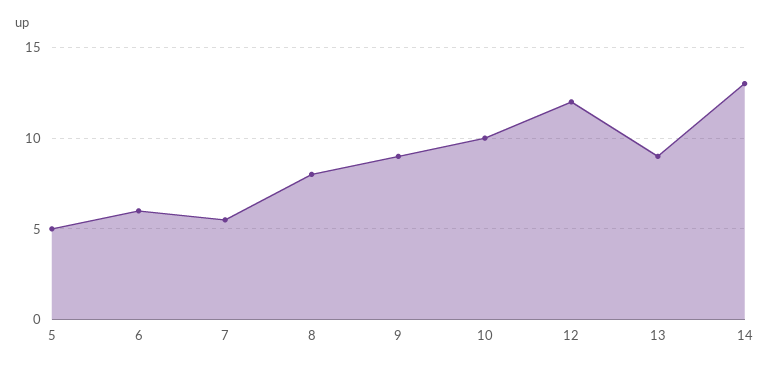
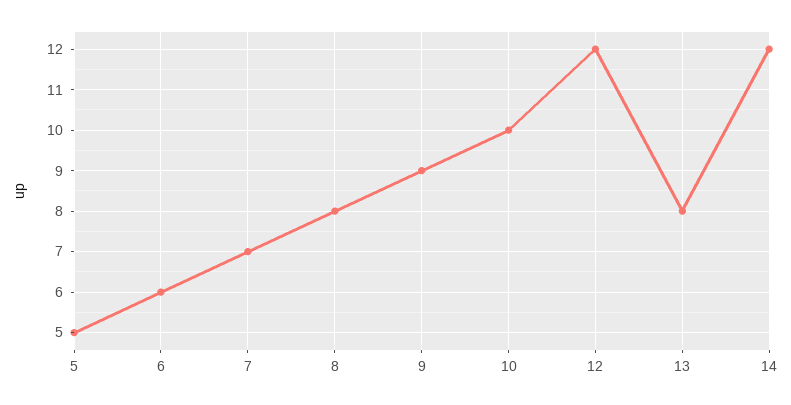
  {
    "5": 5,
    "6": 6,
-   "7": 5.5,
+   "7": 7,
    "8": 8,
    "9": 9,
    "10": 10,
    "12": 12,
-   "13": 9,
+   "13": 8,
-   "14": 13
+   "14": 12
  }

